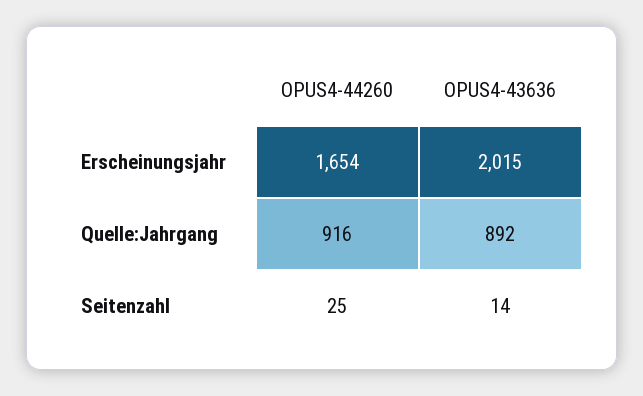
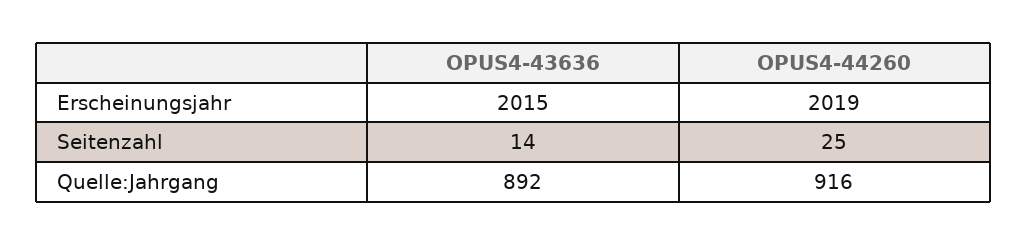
  {
    "OPUS4-44260": {
-     "Erscheinungsjahr": 1654,
+     "Erscheinungsjahr": 2019,
      "Quelle:Jahrgang": 916,
      "Seitenzahl": 25
    },
    "OPUS4-43636": {
      "Erscheinungsjahr": 2015,
      "Quelle:Jahrgang": 892,
      "Seitenzahl": 14
    }
  }

